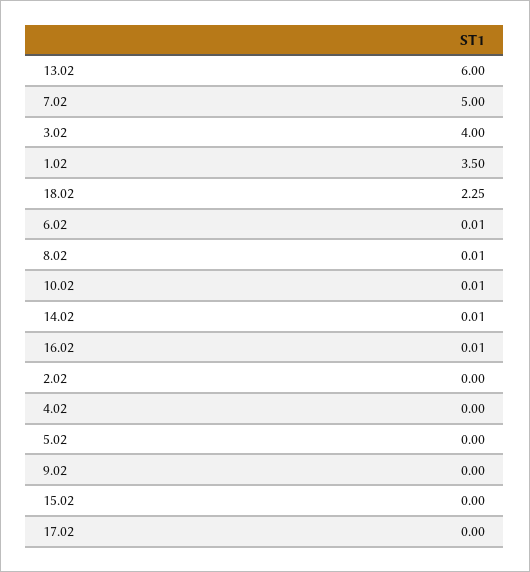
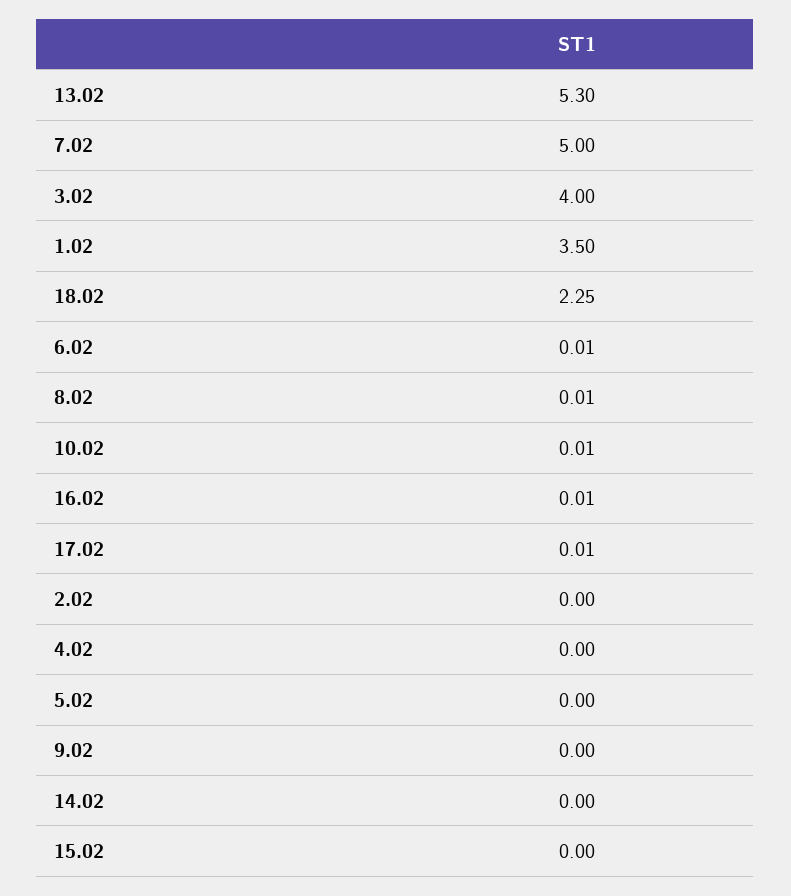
  {
-   "13.02": 6,
+   "13.02": 5.3,
    "7.02": 5,
    "3.02": 4,
    "1.02": 3.5,
    "18.02": 2.25,
    "6.02": 0.01,
    "8.02": 0.01,
    "10.02": 0.01,
-   "14.02": 0.01,
+   "14.02": 0,
    "16.02": 0.01,
    "2.02": 0,
    "4.02": 0,
    "5.02": 0,
    "9.02": 0,
    "15.02": 0,
-   "17.02": 0
+   "17.02": 0.01
  }

